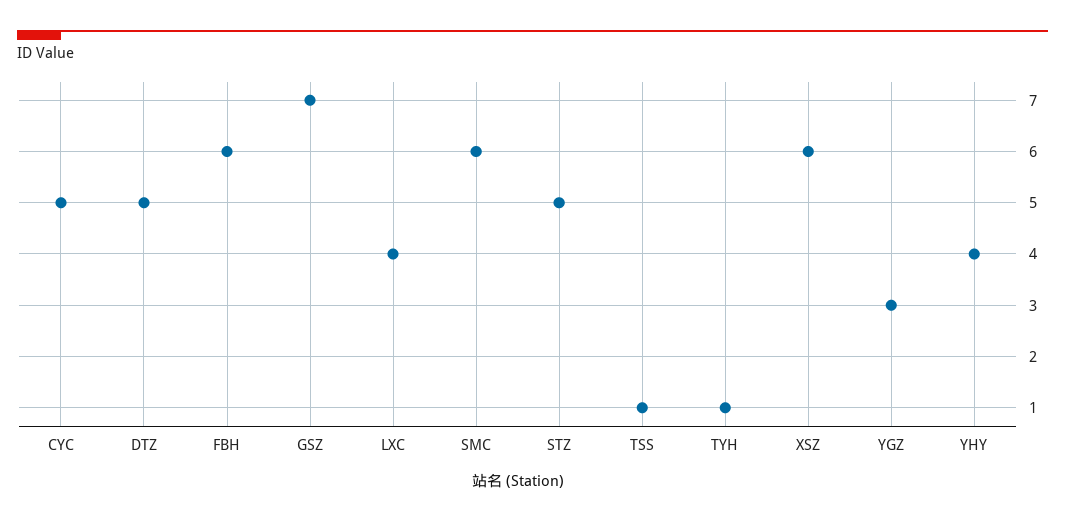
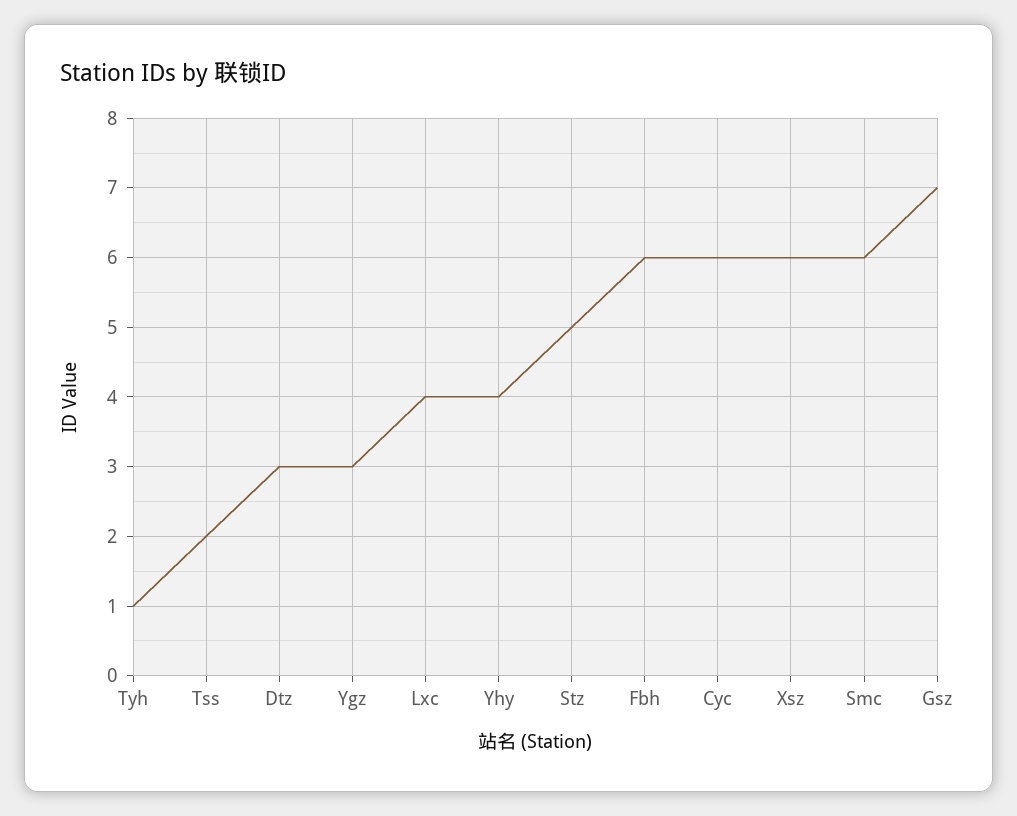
  {
-   "CYC": 5,
+   "CYC": 6,
-   "DTZ": 5,
+   "DTZ": 3,
    "FBH": 6,
    "GSZ": 7,
    "LXC": 4,
    "SMC": 6,
    "STZ": 5,
-   "TSS": 1,
+   "TSS": 2,
    "TYH": 1,
    "XSZ": 6,
    "YGZ": 3,
    "YHY": 4
  }

